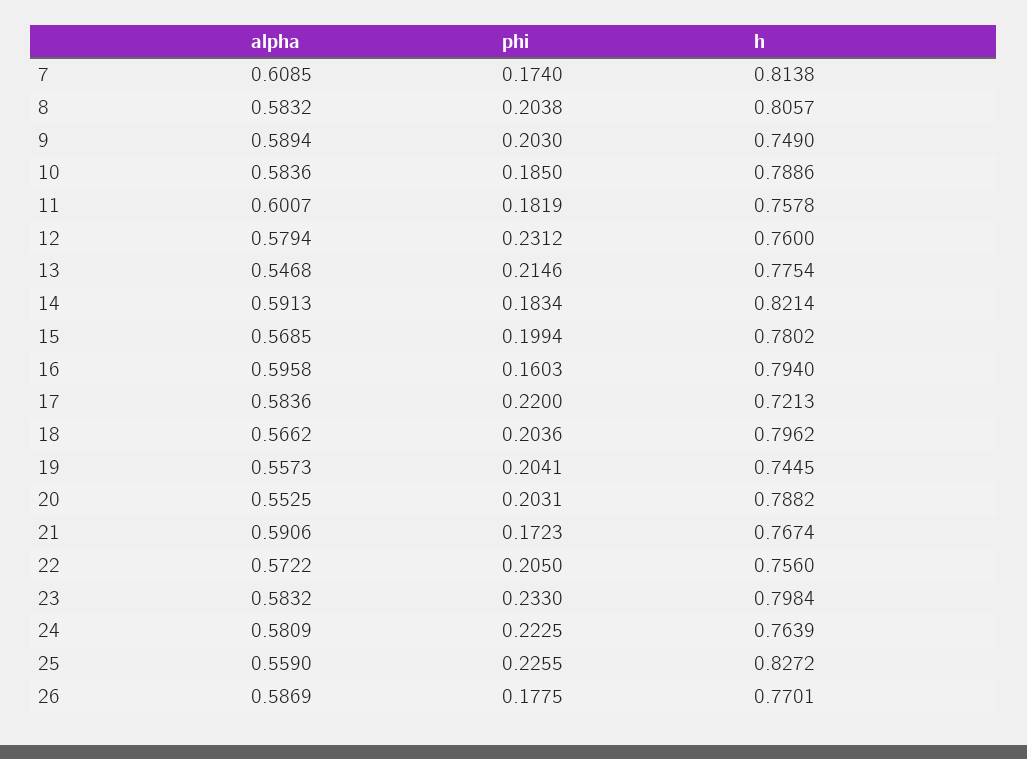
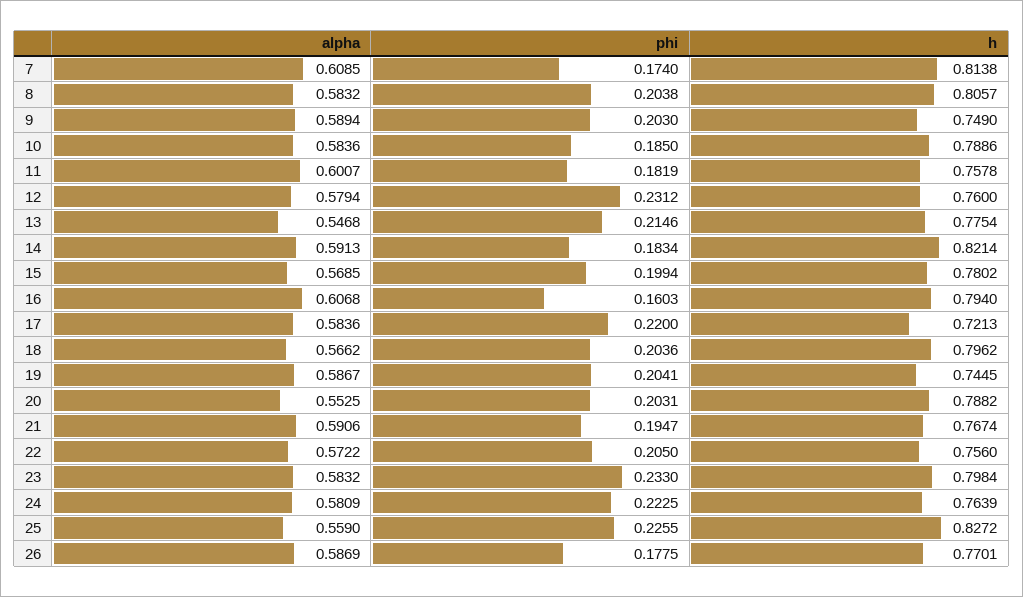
  {
    "alpha": {
      "7": 0.6085,
      "8": 0.5832,
      "9": 0.5894,
      "10": 0.5836,
      "11": 0.6007,
      "12": 0.5794,
      "13": 0.5468,
      "14": 0.5913,
      "15": 0.5685,
-     "16": 0.5958,
+     "16": 0.6068,
      "17": 0.5836,
      "18": 0.5662,
-     "19": 0.5573,
+     "19": 0.5867,
      "20": 0.5525,
      "21": 0.5906,
      "22": 0.5722,
      "23": 0.5832,
      "24": 0.5809,
      "25": 0.559,
      "26": 0.5869
    },
    "phi": {
      "7": 0.174,
      "8": 0.2038,
      "9": 0.203,
      "10": 0.185,
      "11": 0.1819,
      "12": 0.2312,
      "13": 0.2146,
      "14": 0.1834,
      "15": 0.1994,
      "16": 0.1603,
      "17": 0.22,
      "18": 0.2036,
      "19": 0.2041,
      "20": 0.2031,
-     "21": 0.1723,
+     "21": 0.1947,
      "22": 0.205,
      "23": 0.233,
      "24": 0.2225,
      "25": 0.2255,
      "26": 0.1775
    },
    "h": {
      "7": 0.8138,
      "8": 0.8057,
      "9": 0.749,
      "10": 0.7886,
      "11": 0.7578,
      "12": 0.76,
      "13": 0.7754,
      "14": 0.8214,
      "15": 0.7802,
      "16": 0.794,
      "17": 0.7213,
      "18": 0.7962,
      "19": 0.7445,
      "20": 0.7882,
      "21": 0.7674,
      "22": 0.756,
      "23": 0.7984,
      "24": 0.7639,
      "25": 0.8272,
      "26": 0.7701
    }
  }

